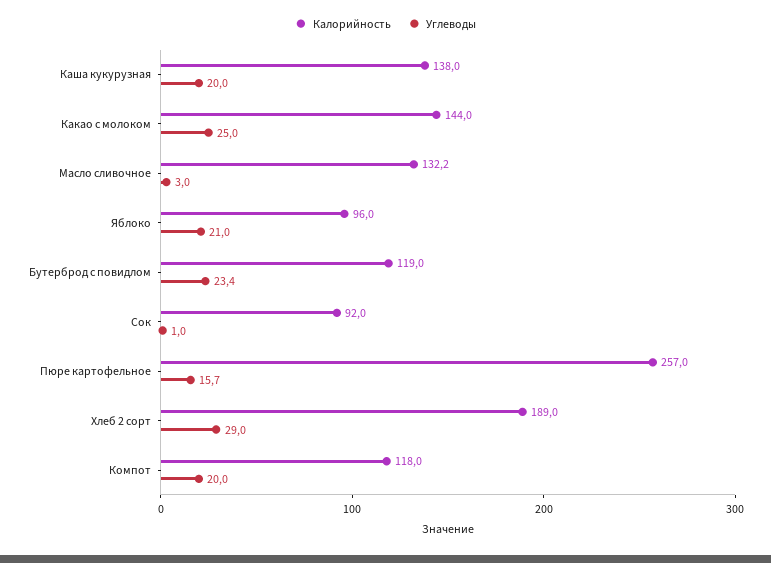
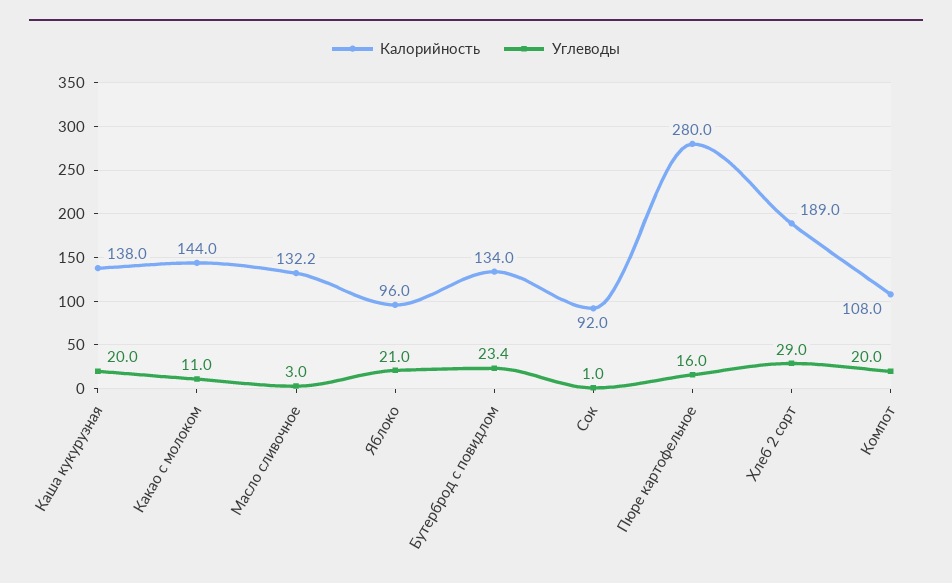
  {
    "Калорийность": {
      "Каша кукурузная": 138,
      "Какао с молоком": 144,
      "Масло сливочное": 132.2,
      "Яблоко": 96,
-     "Бутерброд с повидлом": 119,
+     "Бутерброд с повидлом": 134,
      "Сок": 92,
-     "Пюре картофельное": 257,
+     "Пюре картофельное": 280,
      "Хлеб 2 сорт": 189,
-     "Компот": 118
+     "Компот": 108
    },
    "Углеводы": {
      "Каша кукурузная": 20,
-     "Какао с молоком": 25,
+     "Какао с молоком": 11,
      "Масло сливочное": 3,
      "Яблоко": 21,
      "Бутерброд с повидлом": 23.4,
      "Сок": 1,
-     "Пюре картофельное": 15.7,
+     "Пюре картофельное": 16,
      "Хлеб 2 сорт": 29,
      "Компот": 20
    }
  }

